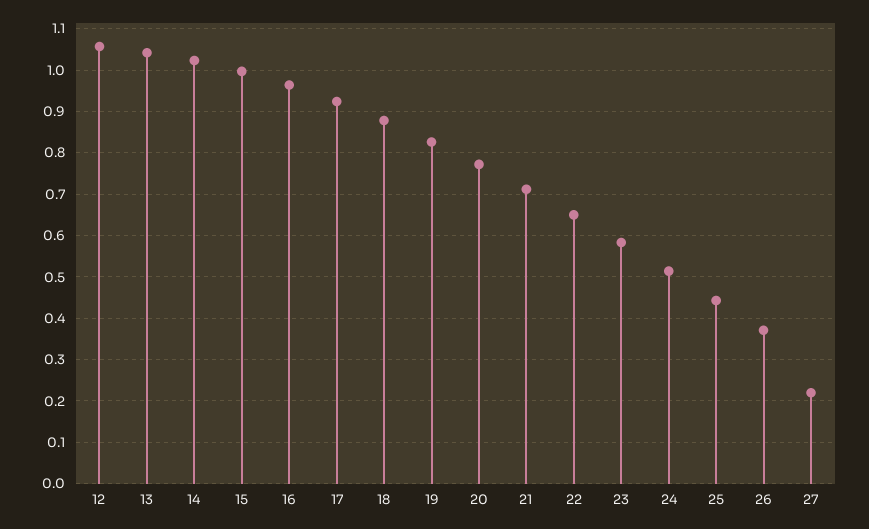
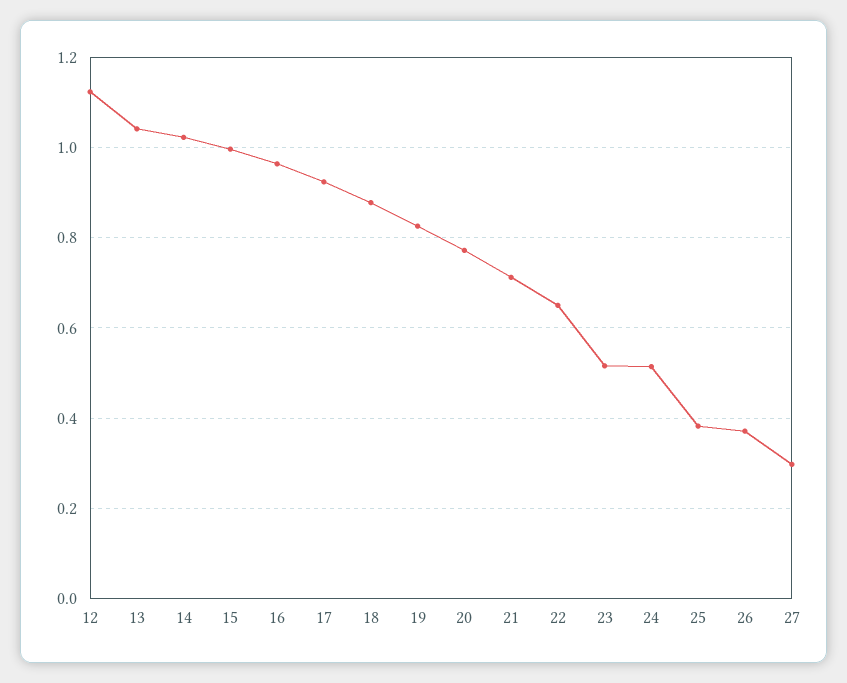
  {
-   "12": 1.06,
+   "12": 1.12,
    "13": 1.04,
    "14": 1.02,
    "15": 1,
    "16": 0.96,
    "17": 0.92,
    "18": 0.88,
    "19": 0.82,
    "20": 0.78,
    "21": 0.72,
    "22": 0.66,
-   "23": 0.58,
+   "23": 0.52,
    "24": 0.52,
-   "25": 0.44,
+   "25": 0.38,
    "26": 0.38,
-   "27": 0.22
+   "27": 0.3
  }

